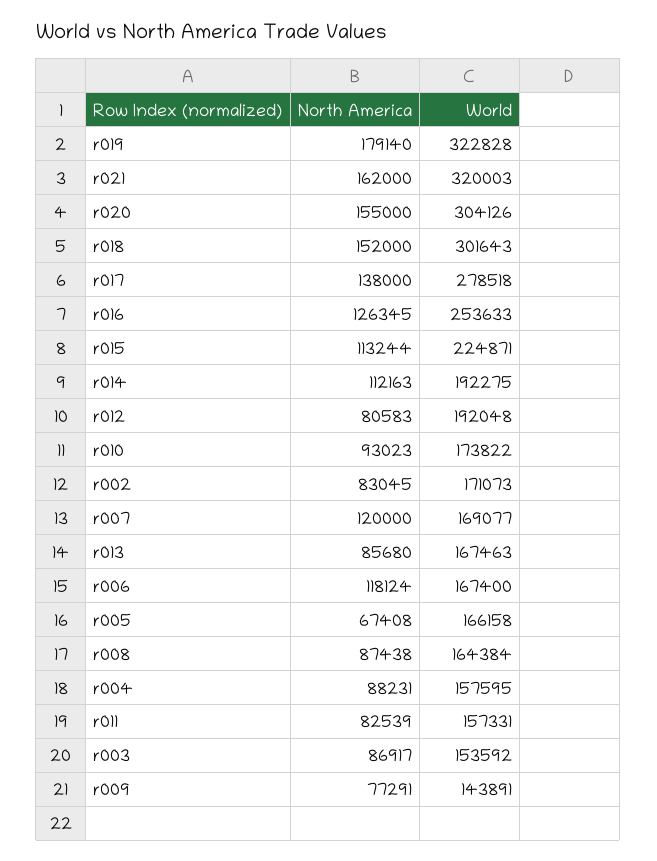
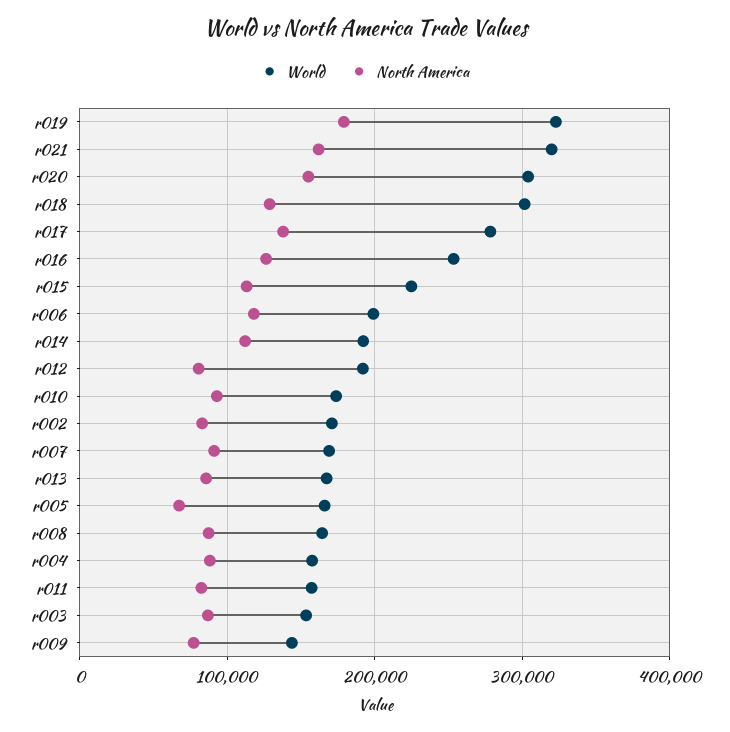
  {
    "North America": {
      "r019": 179140,
      "r021": 162000,
      "r020": 155000,
-     "r018": 152000,
+     "r018": 130000,
      "r017": 138000,
      "r016": 126345,
      "r015": 113244,
      "r014": 112163,
      "r012": 80583,
      "r010": 93023,
      "r002": 83045,
-     "r007": 120000,
+     "r007": 90000,
      "r013": 85680,
      "r006": 118124,
      "r005": 67408,
      "r008": 87438,
      "r004": 88231,
      "r011": 82539,
      "r003": 86917,
      "r009": 77291
    },
    "World": {
      "r019": 322828,
      "r021": 320003,
      "r020": 304126,
      "r018": 301643,
      "r017": 278518,
      "r016": 253633,
      "r015": 224871,
      "r014": 192275,
      "r012": 192048,
      "r010": 173822,
      "r002": 171073,
      "r007": 169077,
      "r013": 167463,
-     "r006": 167400,
+     "r006": 200000,
      "r005": 166158,
      "r008": 164384,
      "r004": 157595,
      "r011": 157331,
      "r003": 153592,
      "r009": 143891
    }
  }

